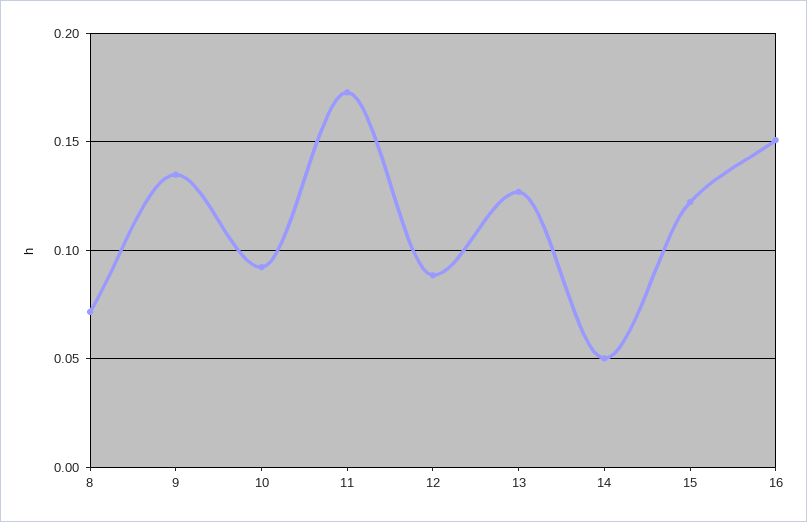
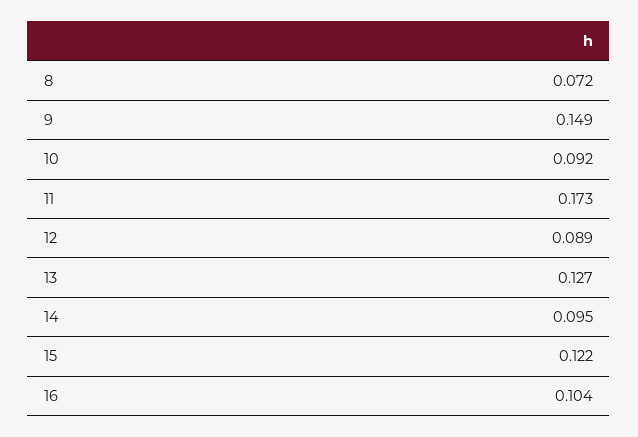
  {
    "8": 0.072,
-   "9": 0.135,
+   "9": 0.149,
    "10": 0.092,
    "11": 0.173,
    "12": 0.089,
    "13": 0.127,
-   "14": 0.05,
+   "14": 0.095,
    "15": 0.122,
-   "16": 0.15
+   "16": 0.104
  }

